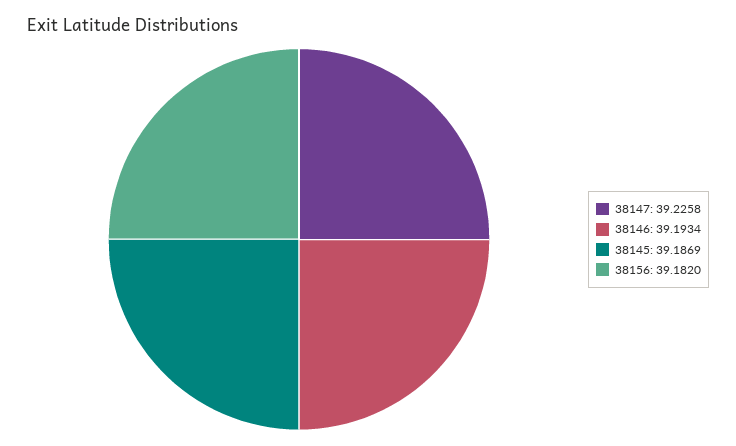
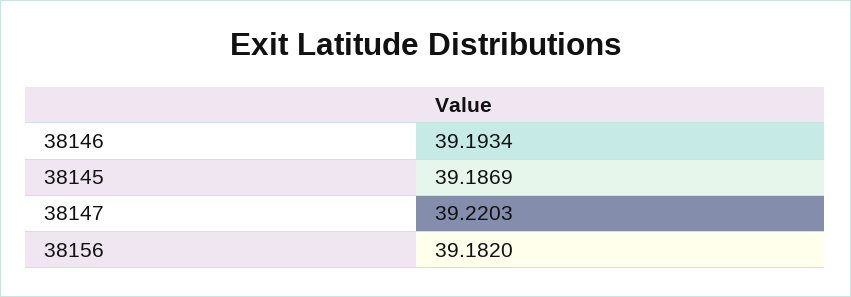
  {
-   "38147": 39.2258,
+   "38147": 39.2203,
    "38146": 39.1934,
    "38145": 39.1869,
    "38156": 39.182
  }

